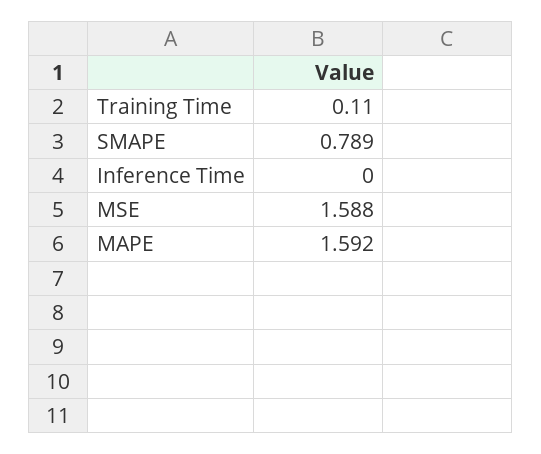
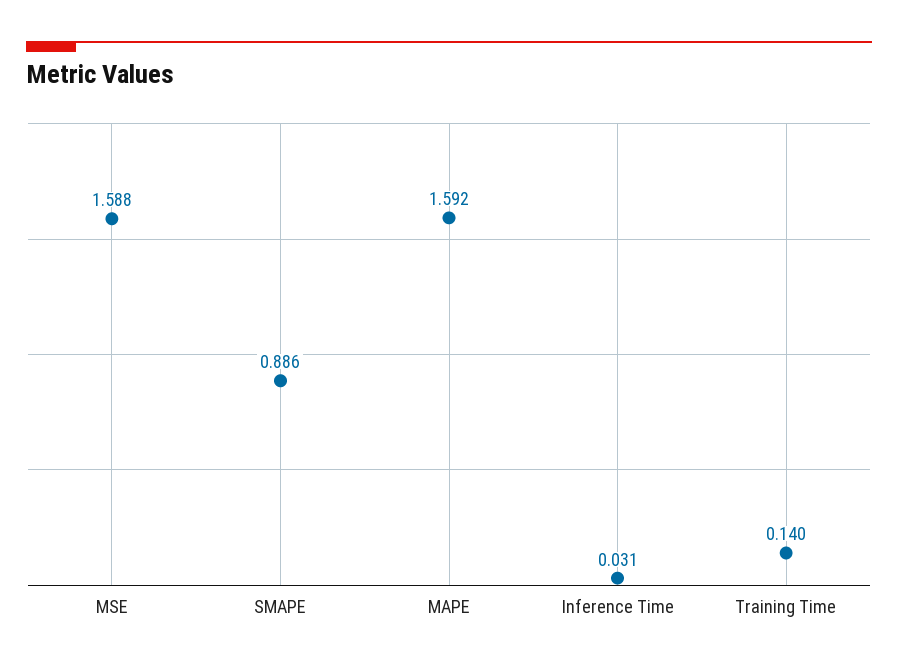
  {
-   "Training Time": 0.11,
+   "Training Time": 0.14,
-   "SMAPE": 0.789,
+   "SMAPE": 0.886,
-   "Inference Time": 0,
+   "Inference Time": 0.031,
    "MSE": 1.588,
    "MAPE": 1.592
  }

